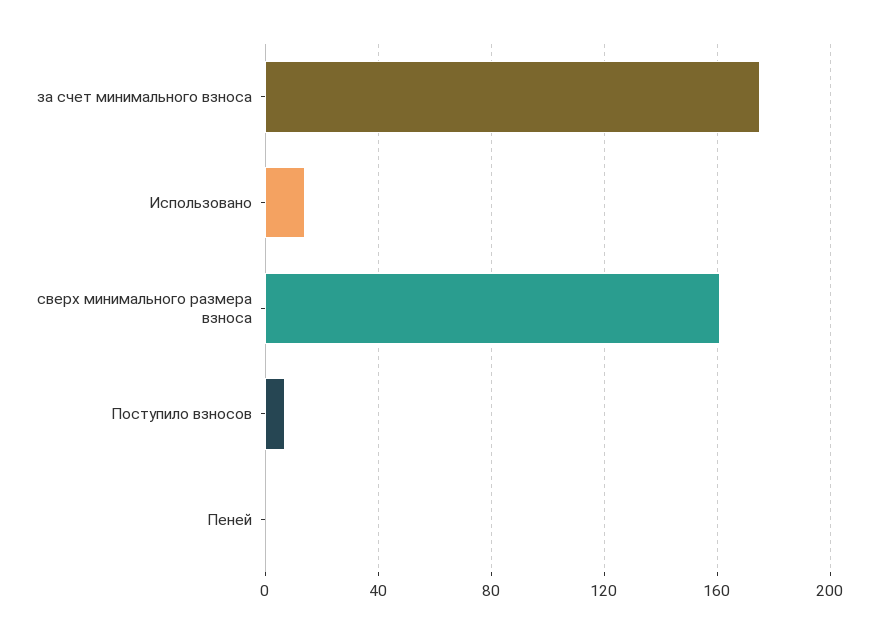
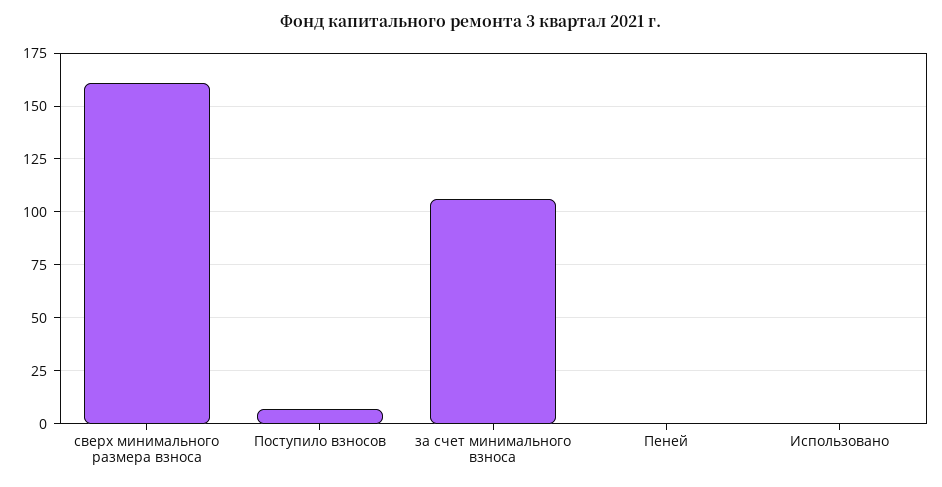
  {
-   "за счет минимального взноса": 175,
+   "за счет минимального взноса": 105,
-   "Использовано": 15,
+   "Использовано": 0,
    "сверх минимального размера взноса": 160,
    "Поступило взносов": 5,
    "Пеней": 0
  }

